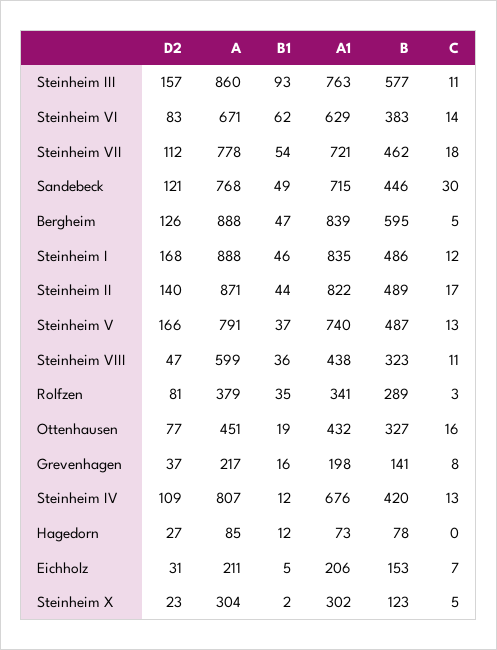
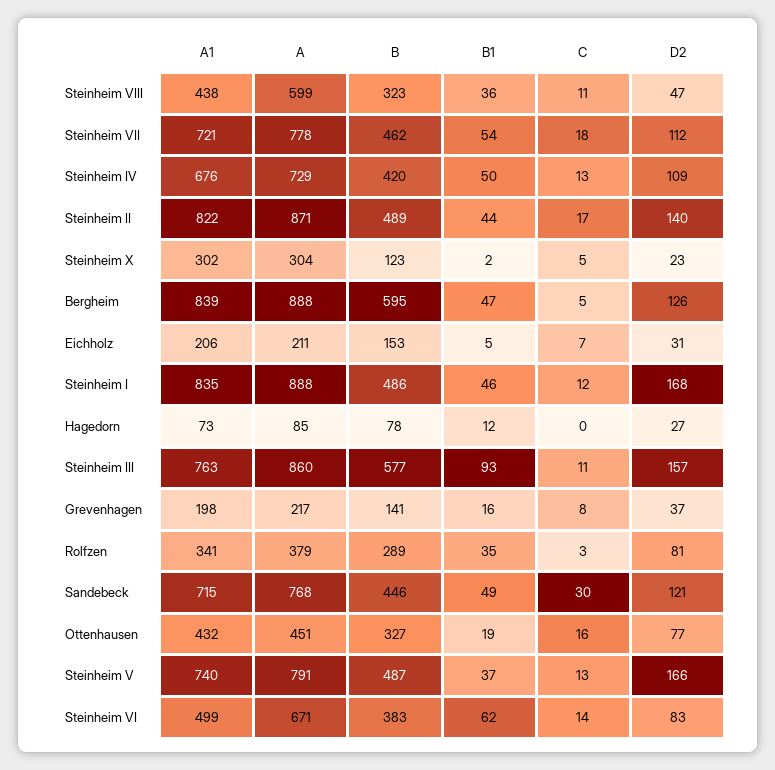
  {
    "D2": {
      "Steinheim III": 157,
      "Steinheim VI": 83,
      "Steinheim VII": 112,
      "Sandebeck": 121,
      "Bergheim": 126,
      "Steinheim I": 168,
      "Steinheim II": 140,
      "Steinheim V": 166,
      "Steinheim VIII": 47,
      "Rolfzen": 81,
      "Ottenhausen": 77,
      "Grevenhagen": 37,
      "Steinheim IV": 109,
      "Hagedorn": 27,
      "Eichholz": 31,
      "Steinheim X": 23
    },
    "A": {
      "Steinheim III": 860,
      "Steinheim VI": 671,
      "Steinheim VII": 778,
      "Sandebeck": 768,
      "Bergheim": 888,
      "Steinheim I": 888,
      "Steinheim II": 871,
      "Steinheim V": 791,
      "Steinheim VIII": 599,
      "Rolfzen": 379,
      "Ottenhausen": 451,
      "Grevenhagen": 217,
-     "Steinheim IV": 807,
+     "Steinheim IV": 729,
      "Hagedorn": 85,
      "Eichholz": 211,
      "Steinheim X": 304
    },
    "B1": {
      "Steinheim III": 93,
      "Steinheim VI": 62,
      "Steinheim VII": 54,
      "Sandebeck": 49,
      "Bergheim": 47,
      "Steinheim I": 46,
      "Steinheim II": 44,
      "Steinheim V": 37,
      "Steinheim VIII": 36,
      "Rolfzen": 35,
      "Ottenhausen": 19,
      "Grevenhagen": 16,
-     "Steinheim IV": 12,
+     "Steinheim IV": 50,
      "Hagedorn": 12,
      "Eichholz": 5,
      "Steinheim X": 2
    },
    "A1": {
      "Steinheim III": 763,
-     "Steinheim VI": 629,
+     "Steinheim VI": 499,
      "Steinheim VII": 721,
      "Sandebeck": 715,
      "Bergheim": 839,
      "Steinheim I": 835,
      "Steinheim II": 822,
      "Steinheim V": 740,
      "Steinheim VIII": 438,
      "Rolfzen": 341,
      "Ottenhausen": 432,
      "Grevenhagen": 198,
      "Steinheim IV": 676,
      "Hagedorn": 73,
      "Eichholz": 206,
      "Steinheim X": 302
    },
    "B": {
      "Steinheim III": 577,
      "Steinheim VI": 383,
      "Steinheim VII": 462,
      "Sandebeck": 446,
      "Bergheim": 595,
      "Steinheim I": 486,
      "Steinheim II": 489,
      "Steinheim V": 487,
      "Steinheim VIII": 323,
      "Rolfzen": 289,
      "Ottenhausen": 327,
      "Grevenhagen": 141,
      "Steinheim IV": 420,
      "Hagedorn": 78,
      "Eichholz": 153,
      "Steinheim X": 123
    },
    "C": {
      "Steinheim III": 11,
      "Steinheim VI": 14,
      "Steinheim VII": 18,
      "Sandebeck": 30,
      "Bergheim": 5,
      "Steinheim I": 12,
      "Steinheim II": 17,
      "Steinheim V": 13,
      "Steinheim VIII": 11,
      "Rolfzen": 3,
      "Ottenhausen": 16,
      "Grevenhagen": 8,
      "Steinheim IV": 13,
      "Hagedorn": 0,
      "Eichholz": 7,
      "Steinheim X": 5
    }
  }

